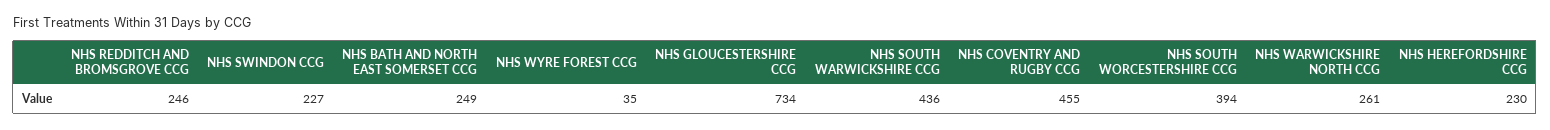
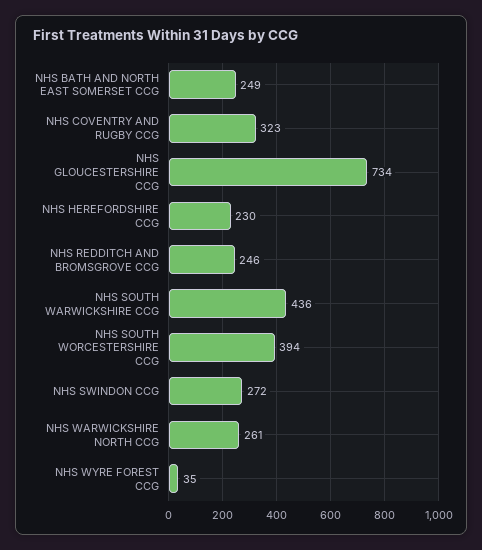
  {
    "NHS REDDITCH AND BROMSGROVE CCG": 246,
-   "NHS SWINDON CCG": 227,
+   "NHS SWINDON CCG": 272,
    "NHS BATH AND NORTH EAST SOMERSET CCG": 249,
    "NHS WYRE FOREST CCG": 35,
    "NHS GLOUCESTERSHIRE CCG": 734,
    "NHS SOUTH WARWICKSHIRE CCG": 436,
-   "NHS COVENTRY AND RUGBY CCG": 455,
+   "NHS COVENTRY AND RUGBY CCG": 323,
    "NHS SOUTH WORCESTERSHIRE CCG": 394,
    "NHS WARWICKSHIRE NORTH CCG": 261,
    "NHS HEREFORDSHIRE CCG": 230
  }

